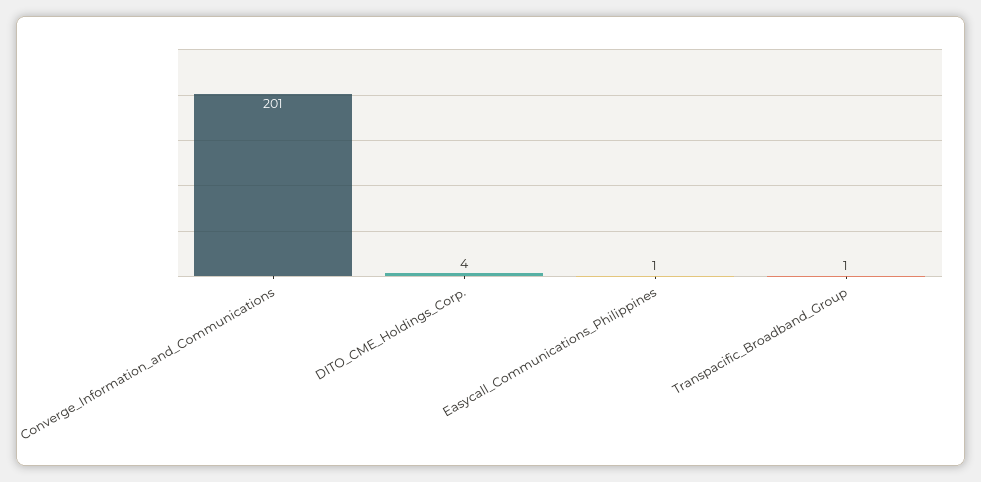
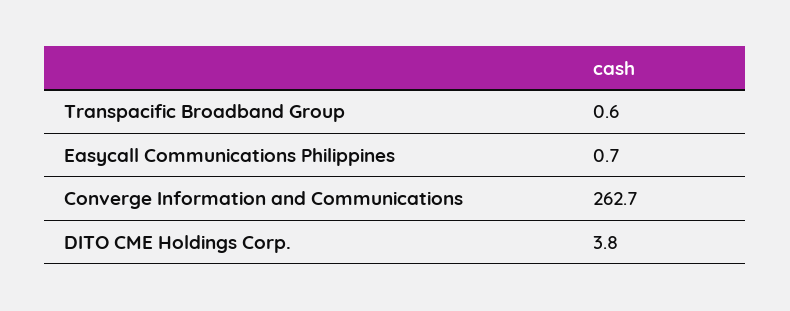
  {
-   "Converge_Information_and_Communications": 201,
+   "Converge_Information_and_Communications": 262.7,
    "DITO_CME_Holdings_Corp.": 3.8,
    "Easycall_Communications_Philippines": 0.7,
    "Transpacific_Broadband_Group": 0.6
  }

